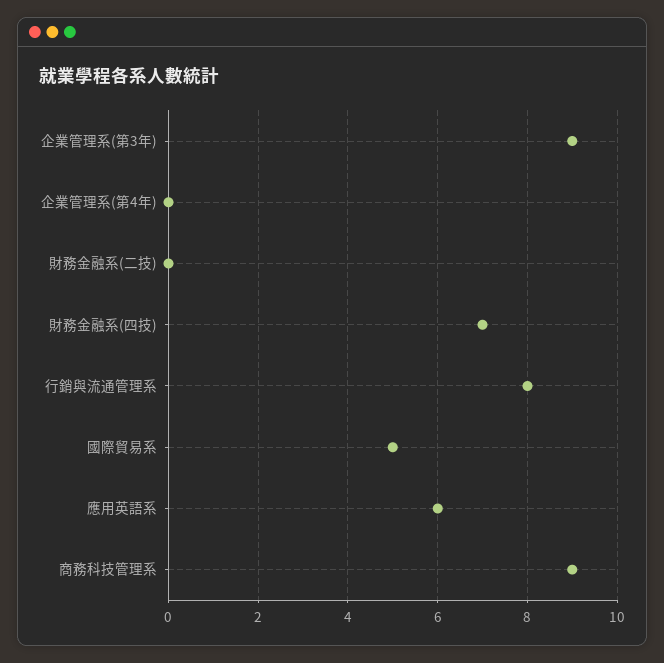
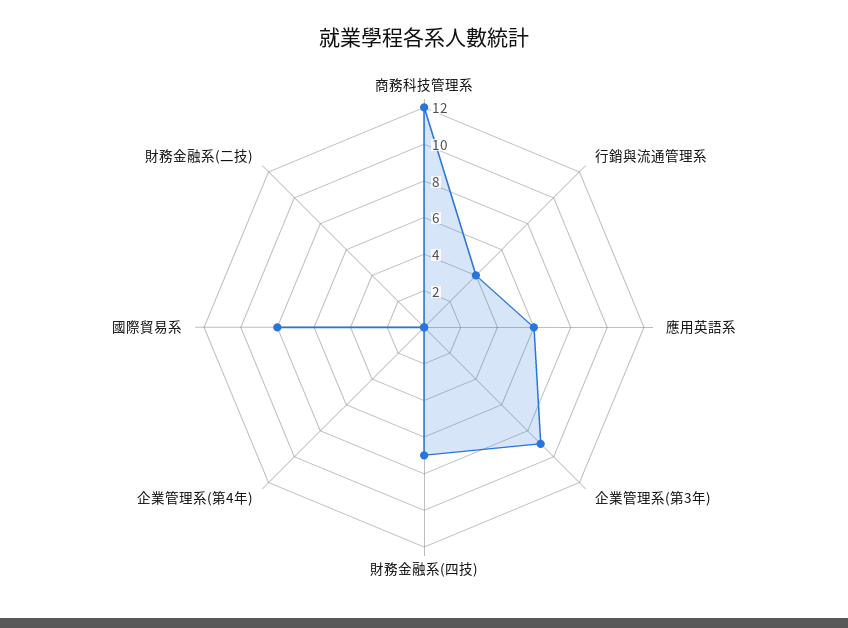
  {
    "企業管理系(第3年)": 9,
    "企業管理系(第4年)": 0,
    "財務金融系(二技)": 0,
    "財務金融系(四技)": 7,
-   "行銷與流通管理系": 8,
+   "行銷與流通管理系": 4,
-   "國際貿易系": 5,
+   "國際貿易系": 8,
    "應用英語系": 6,
-   "商務科技管理系": 9
+   "商務科技管理系": 12
  }

